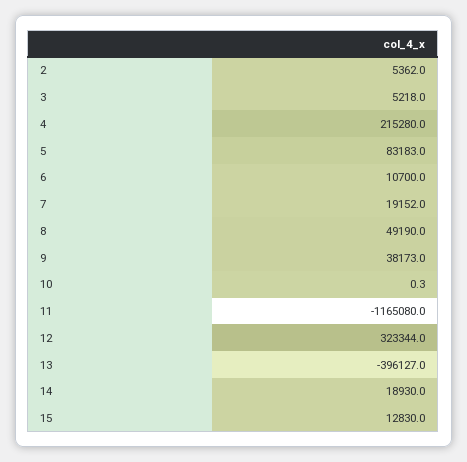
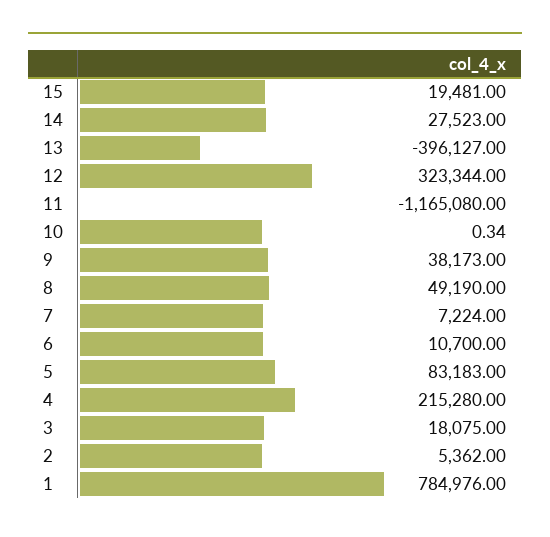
  {
    "2": 5362,
-   "3": 5218,
+   "3": 18075,
    "4": 215280,
    "5": 83183,
    "6": 10700,
-   "7": 19152,
+   "7": 7224,
    "8": 49190,
    "9": 38173,
    "10": 0.34,
    "11": -1165080,
    "12": 323344,
    "13": -396127,
-   "14": 18930,
+   "14": 27523,
-   "15": 12830
+   "15": 19481,
+   "1": 784976
  }

